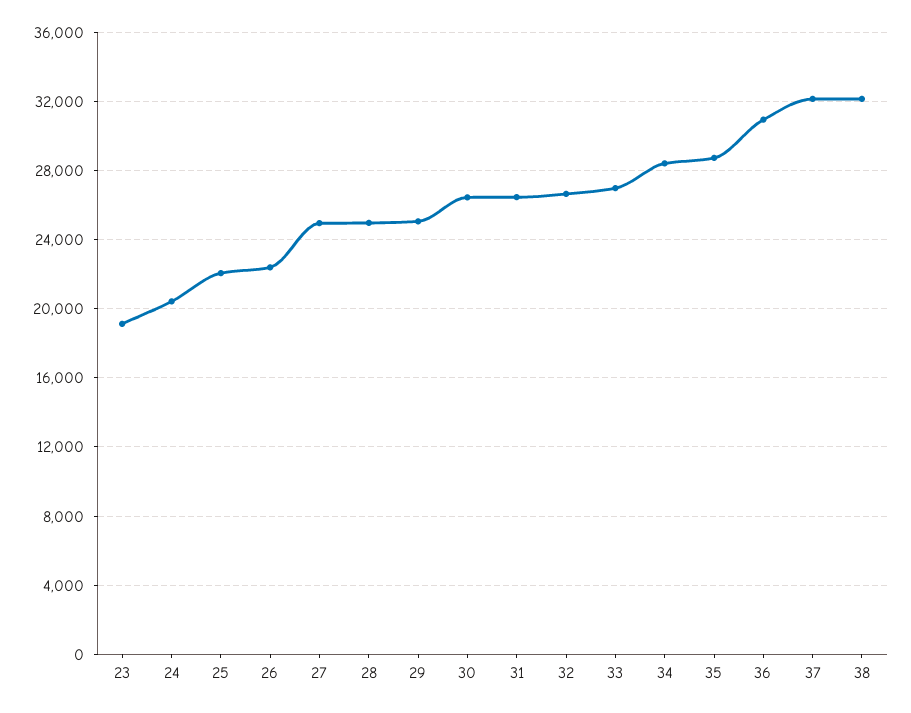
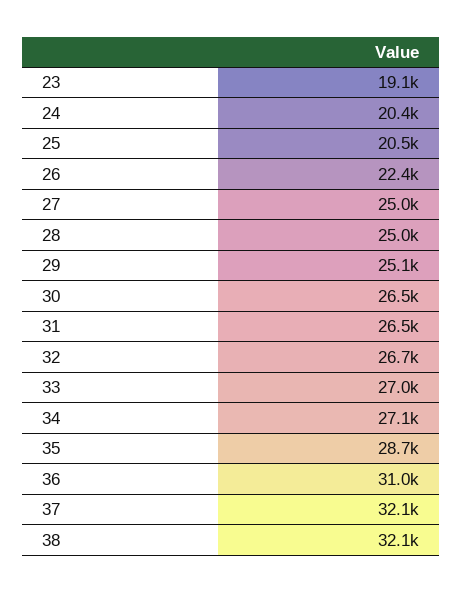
  {
    "23": 19100,
    "24": 20400,
-   "25": 22000,
+   "25": 20500,
    "26": 22400,
    "27": 25000,
    "28": 25000,
    "29": 25100,
    "30": 26500,
    "31": 26500,
    "32": 26700,
    "33": 27000,
-   "34": 28500,
+   "34": 27100,
    "35": 28700,
    "36": 31000,
    "37": 32100,
    "38": 32100
  }

